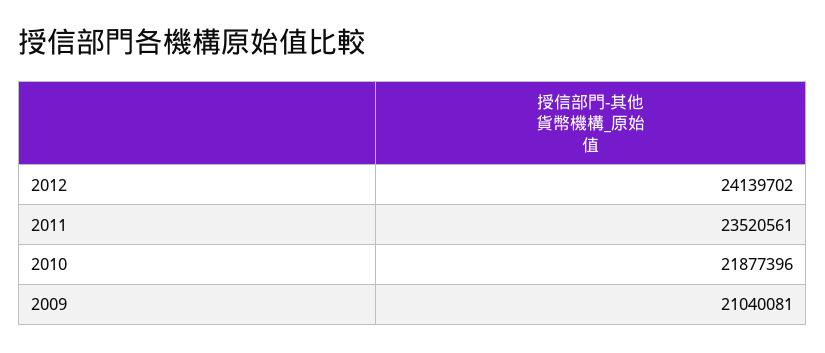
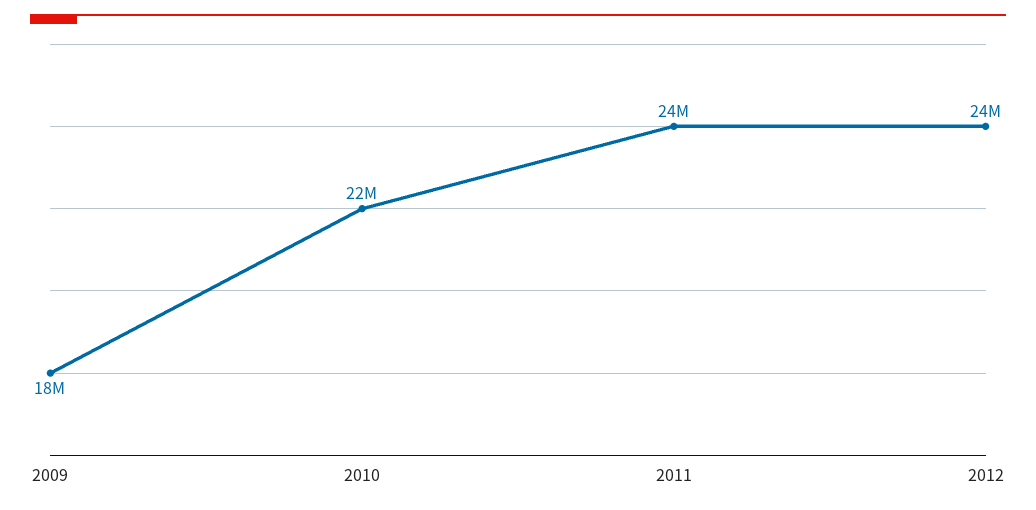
  {
    "2012": 24139702,
    "2011": 23520561,
    "2010": 21877396,
-   "2009": 21040081
+   "2009": 18000000
  }

